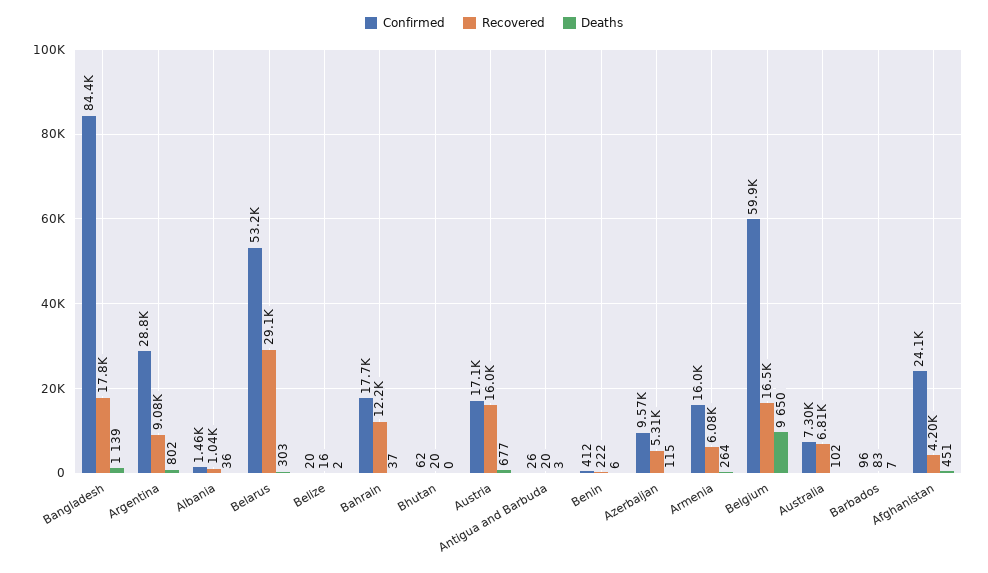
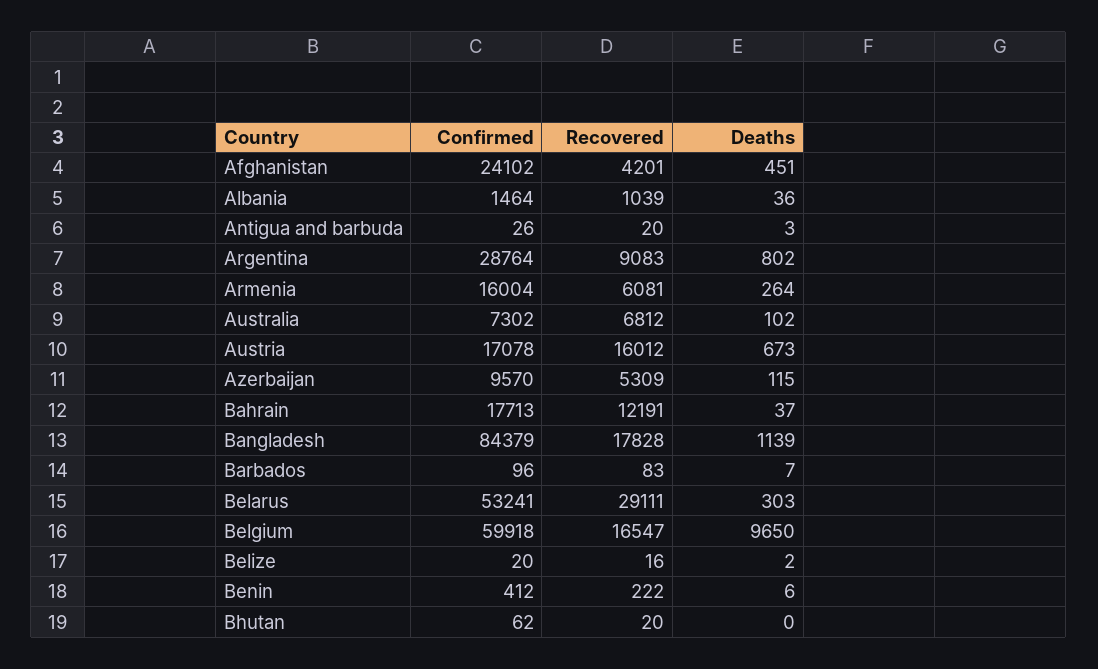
  {
    "Confirmed": {
      "Bangladesh": 84379,
      "Argentina": 28764,
      "Albania": 1464,
      "Belarus": 53241,
      "Belize": 20,
      "Bahrain": 17713,
      "Bhutan": 62,
      "Austria": 17078,
      "Antigua and Barbuda": 26,
      "Benin": 412,
      "Azerbaijan": 9570,
      "Armenia": 16004,
      "Belgium": 59918,
      "Australia": 7302,
      "Barbados": 96,
      "Afghanistan": 24102
    },
    "Recovered": {
      "Bangladesh": 17828,
      "Argentina": 9083,
      "Albania": 1039,
      "Belarus": 29111,
      "Belize": 16,
      "Bahrain": 12191,
      "Bhutan": 20,
      "Austria": 16012,
      "Antigua and Barbuda": 20,
      "Benin": 222,
      "Azerbaijan": 5309,
      "Armenia": 6081,
      "Belgium": 16547,
      "Australia": 6812,
      "Barbados": 83,
      "Afghanistan": 4201
    },
    "Deaths": {
      "Bangladesh": 1139,
      "Argentina": 802,
      "Albania": 36,
      "Belarus": 303,
      "Belize": 2,
      "Bahrain": 37,
      "Bhutan": 0,
-     "Austria": 677,
+     "Austria": 673,
      "Antigua and Barbuda": 3,
      "Benin": 6,
      "Azerbaijan": 115,
      "Armenia": 264,
      "Belgium": 9650,
      "Australia": 102,
      "Barbados": 7,
      "Afghanistan": 451
    }
  }

